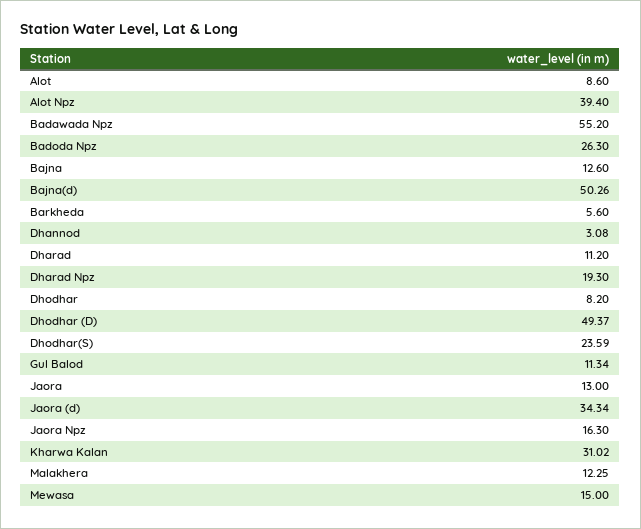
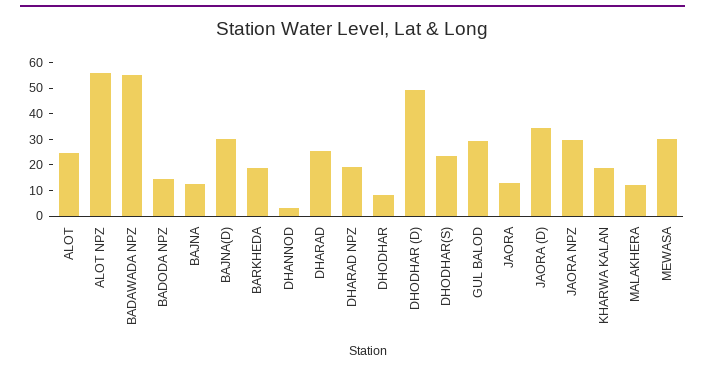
  {
-   "Alot": 8.6,
+   "Alot": 25,
-   "Alot Npz": 39.4,
+   "Alot Npz": 55,
    "Badawada Npz": 55.2,
-   "Badoda Npz": 26.3,
+   "Badoda Npz": 15,
    "Bajna": 12.6,
-   "Bajna(d)": 50.26,
+   "Bajna(d)": 30,
-   "Barkheda": 5.6,
+   "Barkheda": 20,
    "Dhannod": 3.08,
-   "Dharad": 11.2,
+   "Dharad": 25,
    "Dharad Npz": 19.3,
    "Dhodhar": 8.2,
    "Dhodhar (D)": 49.37,
    "Dhodhar(S)": 23.59,
-   "Gul Balod": 11.34,
+   "Gul Balod": 30,
    "Jaora": 13,
    "Jaora (d)": 34.34,
-   "Jaora Npz": 16.3,
+   "Jaora Npz": 30,
-   "Kharwa Kalan": 31.02,
+   "Kharwa Kalan": 20,
    "Malakhera": 12.25,
-   "Mewasa": 15
+   "Mewasa": 30
  }

